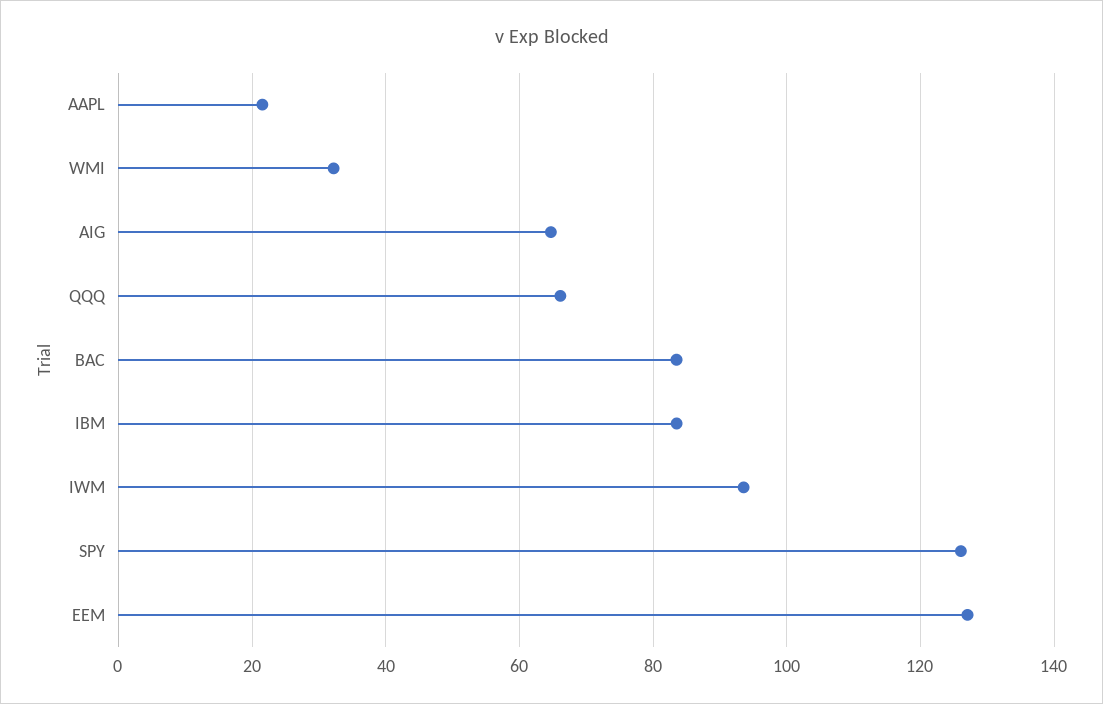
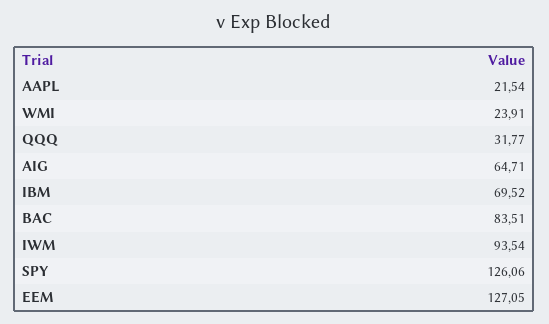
  {
    "AAPL": 21.54,
-   "WMI": 32,
+   "WMI": 23.91,
    "AIG": 64.71,
-   "QQQ": 66,
+   "QQQ": 31.77,
    "BAC": 83.51,
-   "IBM": 84,
+   "IBM": 69.52,
    "IWM": 93.54,
    "SPY": 126.06,
    "EEM": 127.05
  }

